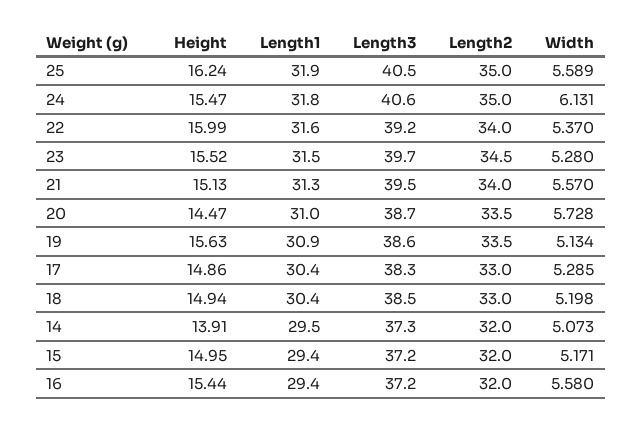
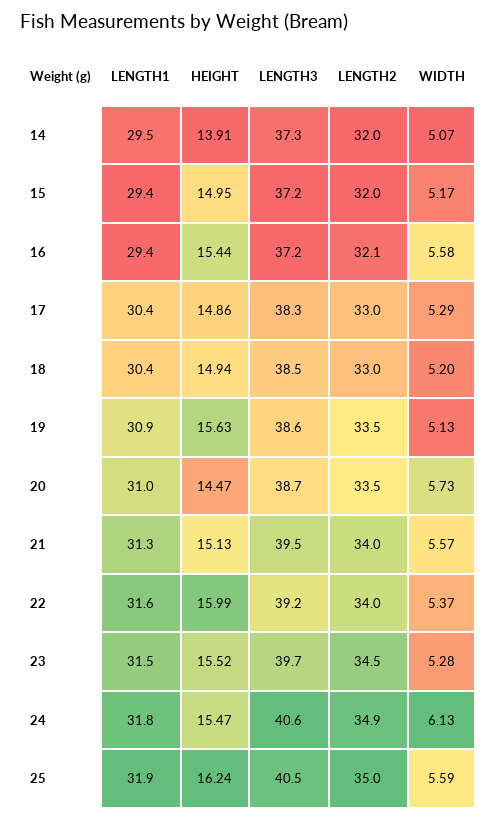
  {
    "Height": {
      "25": 16.24,
      "24": 15.47,
      "22": 15.99,
      "23": 15.52,
      "21": 15.13,
      "20": 14.47,
      "19": 15.63,
      "17": 14.86,
      "18": 14.94,
      "14": 13.91,
      "15": 14.95,
      "16": 15.44
    },
    "Length1": {
      "25": 31.9,
      "24": 31.8,
      "22": 31.6,
      "23": 31.5,
      "21": 31.3,
      "20": 31,
      "19": 30.9,
      "17": 30.4,
      "18": 30.4,
      "14": 29.5,
      "15": 29.4,
      "16": 29.4
    },
    "Length3": {
      "25": 40.5,
      "24": 40.6,
      "22": 39.2,
      "23": 39.7,
      "21": 39.5,
      "20": 38.7,
      "19": 38.6,
      "17": 38.3,
      "18": 38.5,
      "14": 37.3,
      "15": 37.2,
      "16": 37.2
    },
    "Length2": {
      "25": 35,
-     "24": 35,
+     "24": 34.9,
      "22": 34,
      "23": 34.5,
      "21": 34,
      "20": 33.5,
      "19": 33.5,
      "17": 33,
      "18": 33,
      "14": 32,
      "15": 32,
-     "16": 32
+     "16": 32.1
    },
    "Width": {
      "25": 5.589,
      "24": 6.131,
      "22": 5.37,
      "23": 5.28,
      "21": 5.57,
      "20": 5.728,
      "19": 5.134,
      "17": 5.285,
      "18": 5.198,
      "14": 5.073,
      "15": 5.171,
      "16": 5.58
    }
  }

